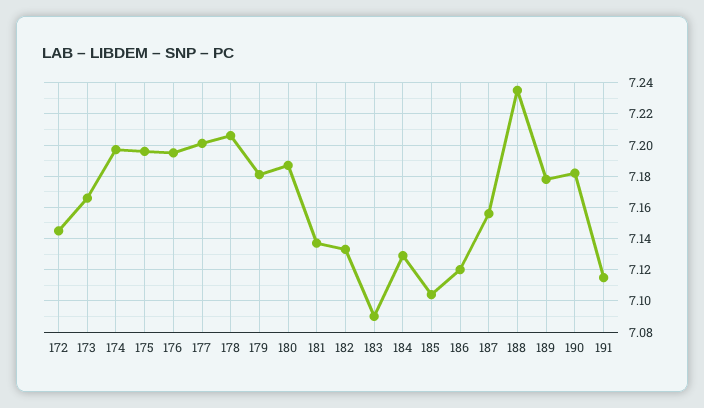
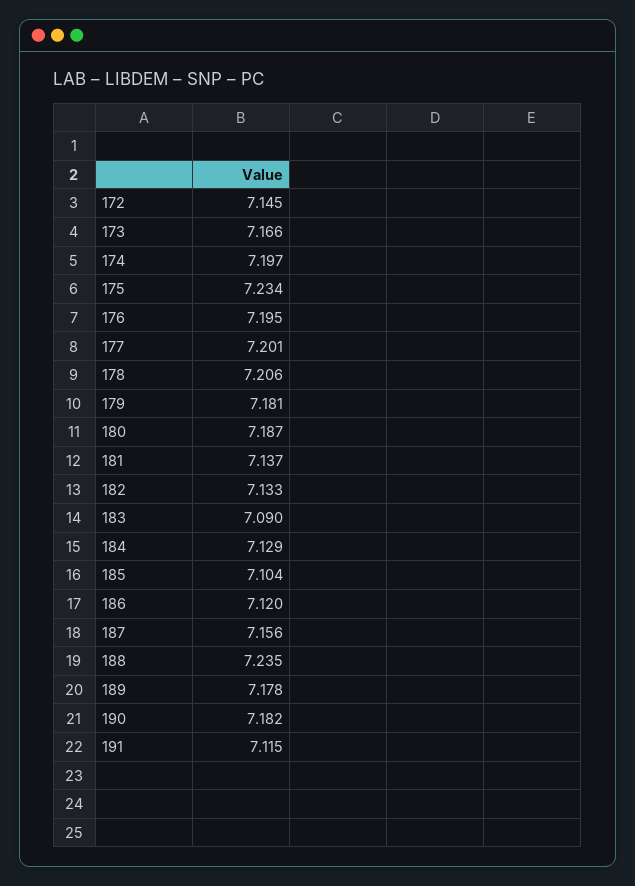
  {
    "172": 7.145,
    "173": 7.166,
    "174": 7.197,
-   "175": 7.195,
+   "175": 7.234,
    "176": 7.195,
    "177": 7.201,
    "178": 7.206,
    "179": 7.181,
    "180": 7.187,
    "181": 7.137,
    "182": 7.133,
    "183": 7.09,
    "184": 7.129,
    "185": 7.104,
    "186": 7.12,
    "187": 7.156,
    "188": 7.235,
    "189": 7.178,
    "190": 7.182,
    "191": 7.115
  }

